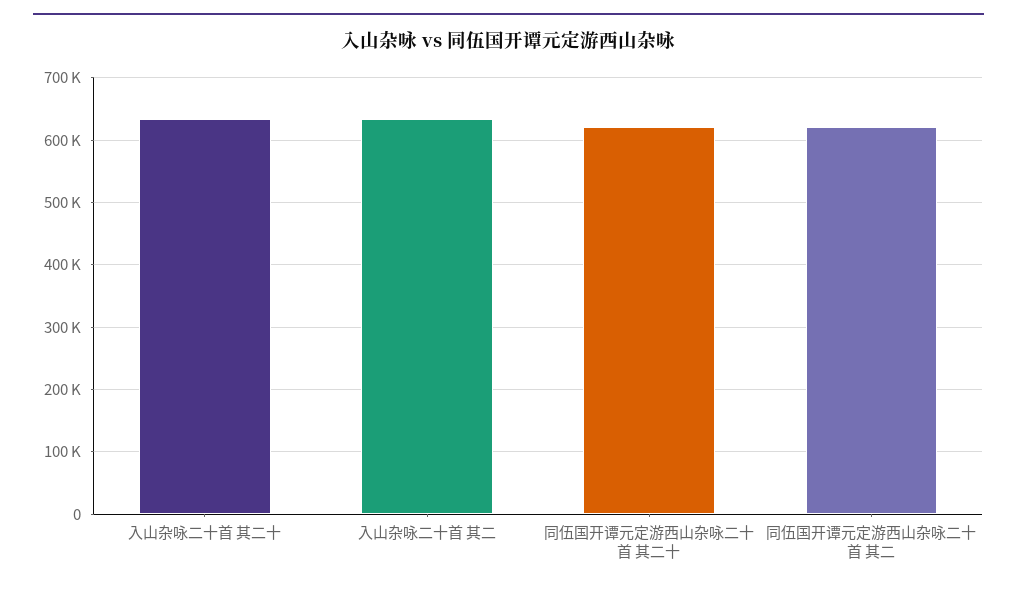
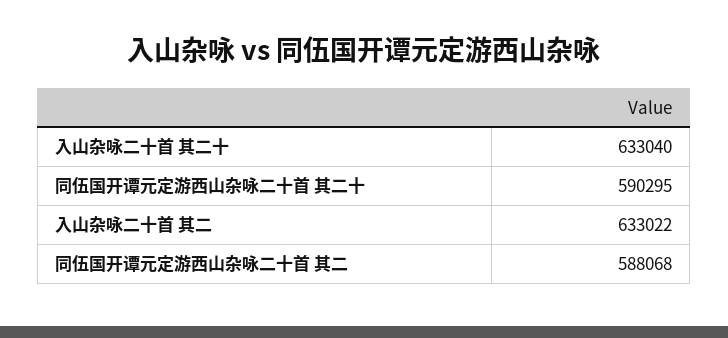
  {
    "入山杂咏二十首 其二十": 633040,
    "入山杂咏二十首 其二": 633022,
-   "同伍国开谭元定游西山杂咏二十首 其二十": 620000,
+   "同伍国开谭元定游西山杂咏二十首 其二十": 590295,
-   "同伍国开谭元定游西山杂咏二十首 其二": 620000
+   "同伍国开谭元定游西山杂咏二十首 其二": 588068
  }

